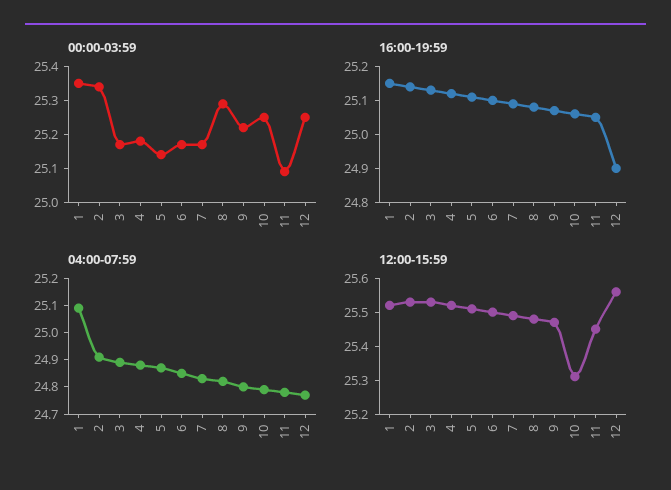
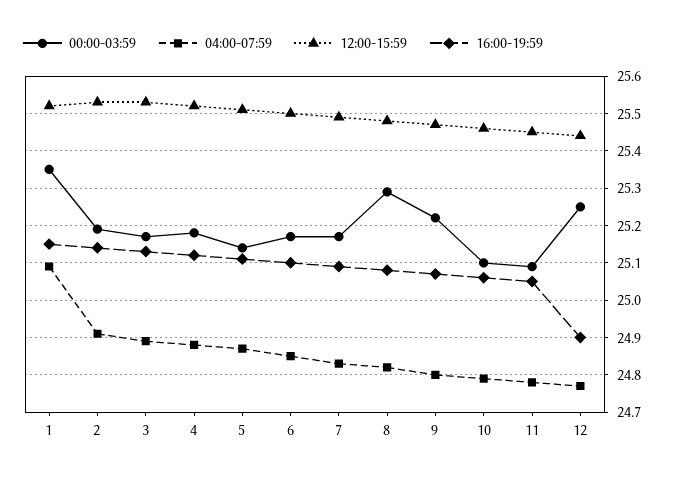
  {
    "00:00-03:59": {
      "1": 25.35,
-     "2": 25.35,
+     "2": 25.2,
      "3": 25.15,
      "4": 25.2,
      "5": 25.15,
      "6": 25.15,
      "7": 25.15,
      "8": 25.3,
      "9": 25.2,
-     "10": 25.25,
+     "10": 25.1,
      "11": 25.1,
      "12": 25.25
    },
    "16:00-19:59": {
      "1": 25.15,
      "2": 25.15,
      "3": 25.15,
      "4": 25.1,
      "5": 25.1,
      "6": 25.1,
      "7": 25.1,
      "8": 25.1,
      "9": 25.05,
      "10": 25.05,
      "11": 25.05,
      "12": 24.9
    },
    "04:00-07:59": {
      "1": 25.1,
      "2": 24.9,
      "3": 24.9,
      "4": 24.9,
      "5": 24.85,
      "6": 24.85,
      "7": 24.85,
      "8": 24.8,
      "9": 24.8,
      "10": 24.8,
      "11": 24.8,
      "12": 24.75
    },
    "12:00-15:59": {
      "1": 25.5,
      "2": 25.55,
      "3": 25.55,
      "4": 25.5,
      "5": 25.5,
      "6": 25.5,
      "7": 25.5,
      "8": 25.5,
      "9": 25.45,
-     "10": 25.3,
+     "10": 25.45,
      "11": 25.45,
-     "12": 25.55
+     "12": 25.45
    }
  }

